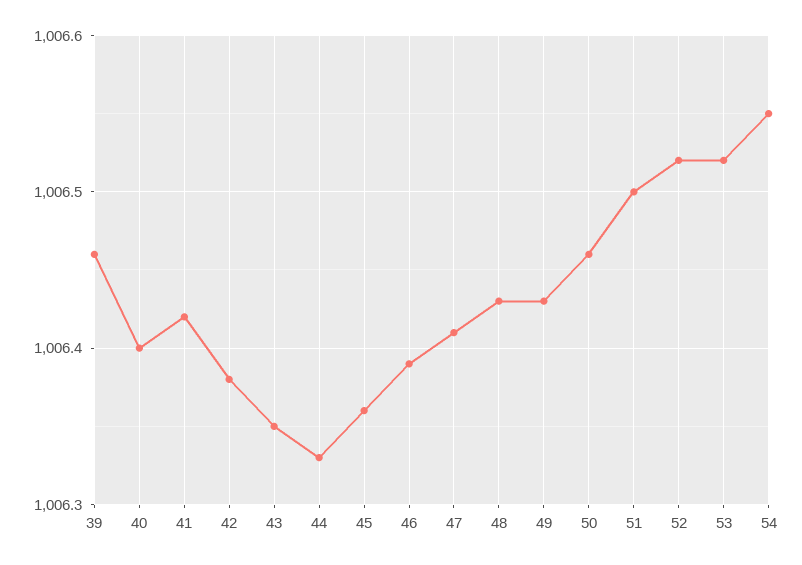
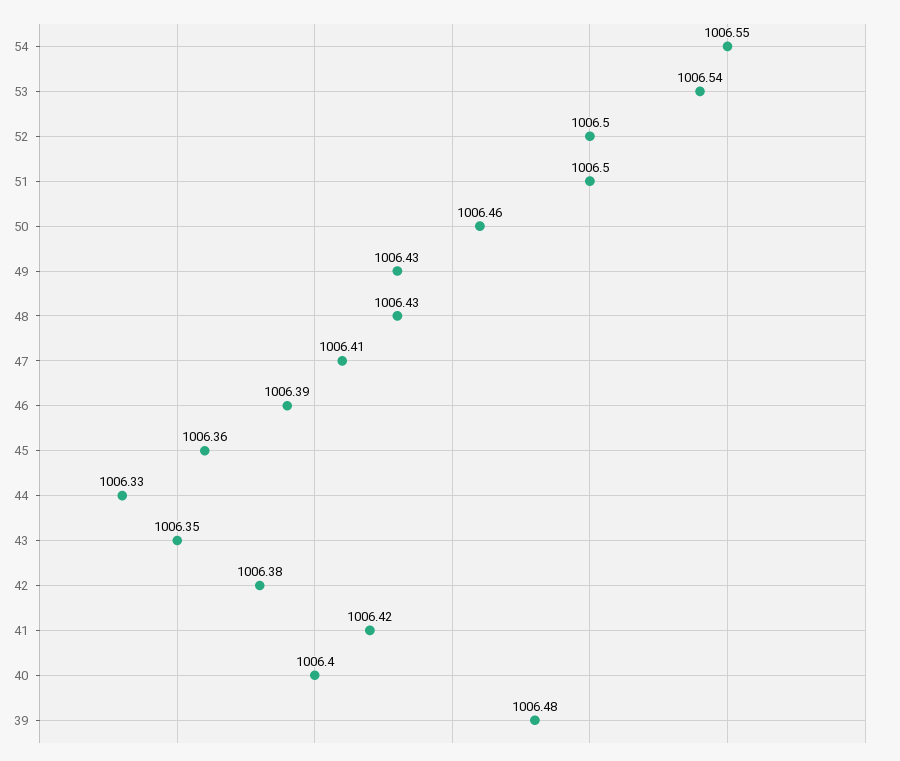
  {
-   "39": 1006.46,
+   "39": 1006.48,
    "40": 1006.4,
    "41": 1006.42,
    "42": 1006.38,
    "43": 1006.35,
    "44": 1006.33,
    "45": 1006.36,
    "46": 1006.39,
    "47": 1006.41,
    "48": 1006.43,
    "49": 1006.43,
    "50": 1006.46,
    "51": 1006.5,
-   "52": 1006.52,
+   "52": 1006.5,
-   "53": 1006.52,
+   "53": 1006.54,
    "54": 1006.55
  }

